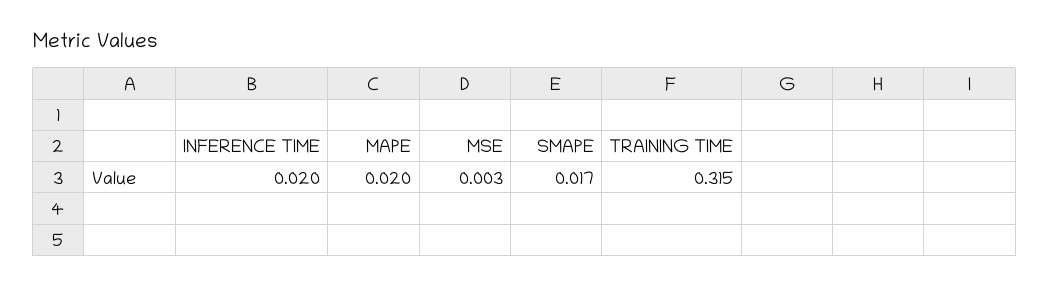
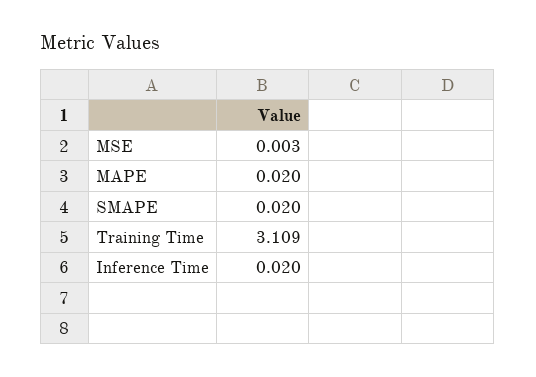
  {
    "INFERENCE TIME": 0.02,
    "MAPE": 0.02,
    "MSE": 0.003,
-   "SMAPE": 0.017,
+   "SMAPE": 0.02,
-   "TRAINING TIME": 0.315
+   "TRAINING TIME": 3.109
  }

